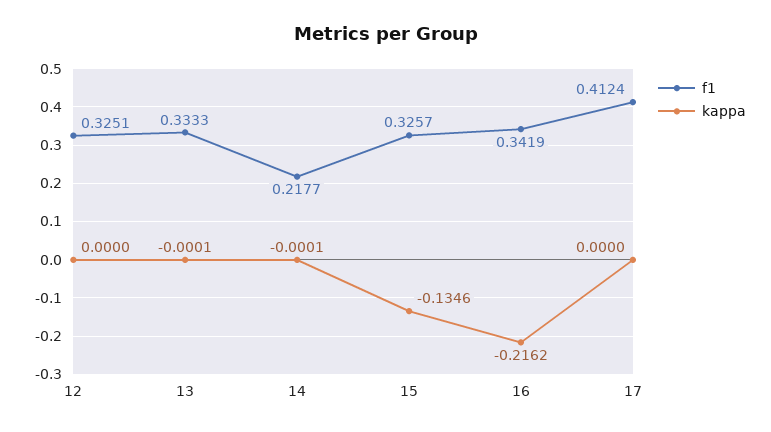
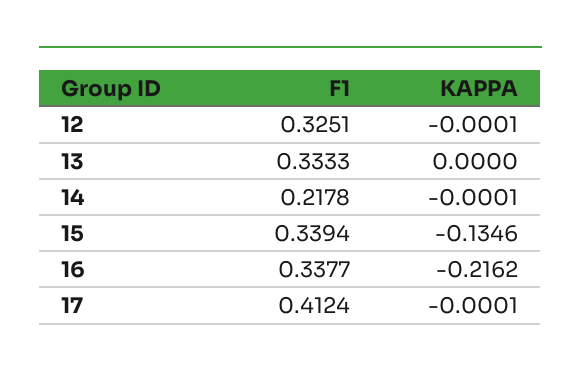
  {
    "f1": {
      "12": 0.3251,
      "13": 0.3333,
-     "14": 0.2177,
+     "14": 0.2178,
-     "15": 0.3257,
+     "15": 0.3394,
-     "16": 0.3419,
+     "16": 0.3377,
      "17": 0.4124
    },
    "kappa": {
-     "12": 0,
+     "12": -0.0001,
-     "13": -0.0001,
+     "13": 0,
      "14": -0.0001,
      "15": -0.1346,
      "16": -0.2162,
-     "17": 0
+     "17": -0.0001
    }
  }

